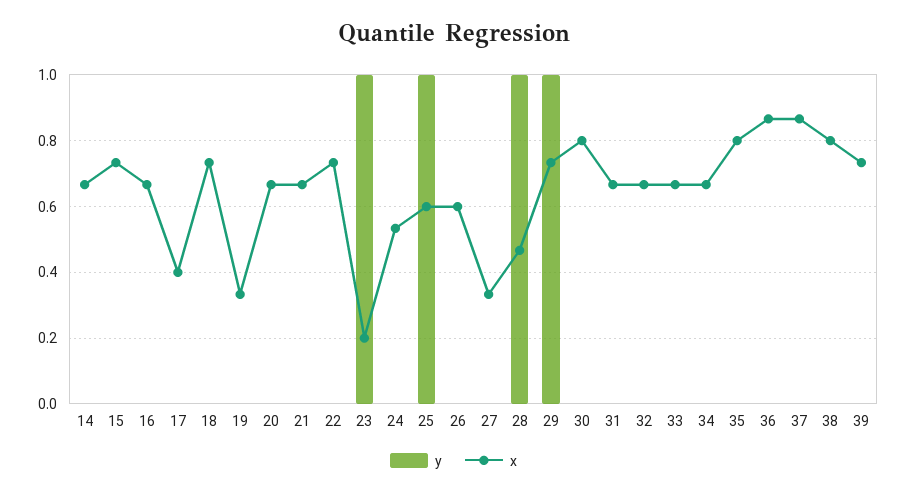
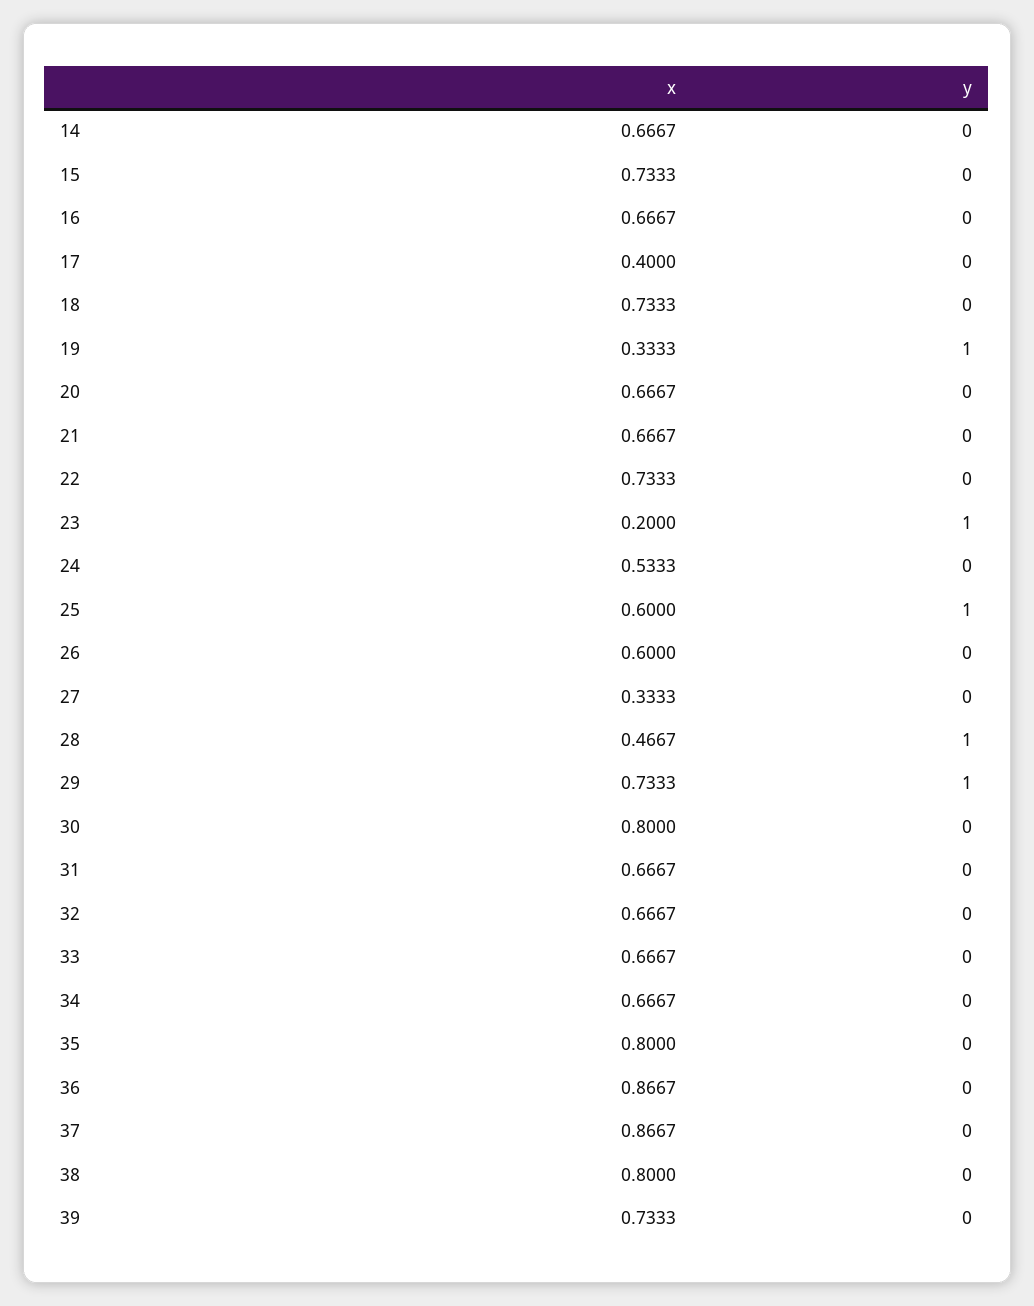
  {
    "y": {
      "14": 0,
      "15": 0,
      "16": 0,
      "17": 0,
      "18": 0,
-     "19": 0,
+     "19": 1,
      "20": 0,
      "21": 0,
      "22": 0,
      "23": 1,
      "24": 0,
      "25": 1,
      "26": 0,
      "27": 0,
      "28": 1,
      "29": 1,
      "30": 0,
      "31": 0,
      "32": 0,
      "33": 0,
      "34": 0,
      "35": 0,
      "36": 0,
      "37": 0,
      "38": 0,
      "39": 0
    },
    "x": {
      "14": 0.6667,
      "15": 0.7333,
      "16": 0.6667,
      "17": 0.4,
      "18": 0.7333,
      "19": 0.3333,
      "20": 0.6667,
      "21": 0.6667,
      "22": 0.7333,
      "23": 0.2,
      "24": 0.5333,
      "25": 0.6,
      "26": 0.6,
      "27": 0.3333,
      "28": 0.4667,
      "29": 0.7333,
      "30": 0.8,
      "31": 0.6667,
      "32": 0.6667,
      "33": 0.6667,
      "34": 0.6667,
      "35": 0.8,
      "36": 0.8667,
      "37": 0.8667,
      "38": 0.8,
      "39": 0.7333
    }
  }

